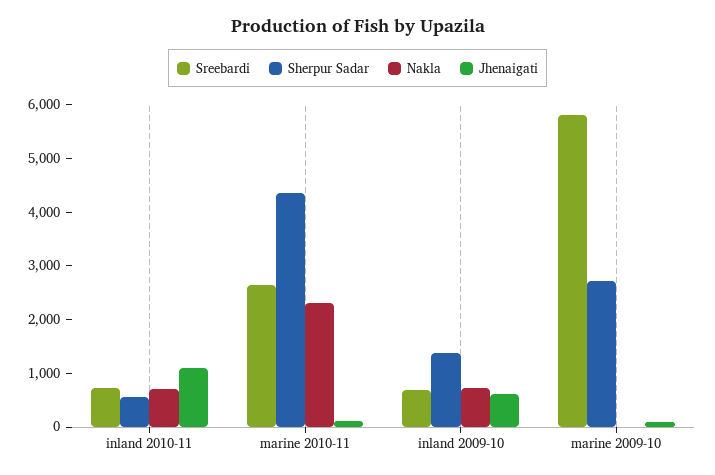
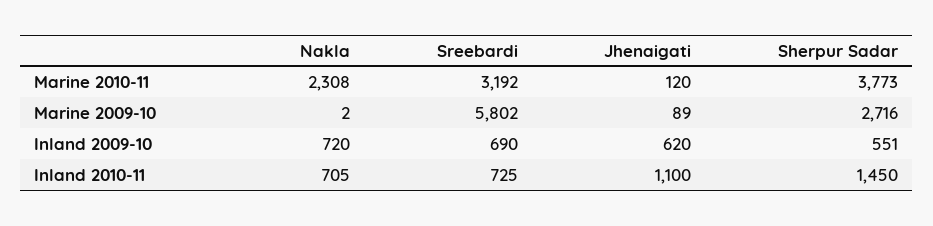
  {
    "Sreebardi": {
      "inland 2010-11": 725,
-     "marine 2010-11": 2600,
+     "marine 2010-11": 3192,
      "inland 2009-10": 690,
      "marine 2009-10": 5802
    },
    "Sherpur Sadar": {
-     "inland 2010-11": 600,
+     "inland 2010-11": 1450,
-     "marine 2010-11": 4400,
+     "marine 2010-11": 3773,
-     "inland 2009-10": 1400,
+     "inland 2009-10": 551,
      "marine 2009-10": 2716
    },
    "Nakla": {
      "inland 2010-11": 705,
      "marine 2010-11": 2308,
      "inland 2009-10": 720,
      "marine 2009-10": 2
    },
    "Jhenaigati": {
      "inland 2010-11": 1100,
      "marine 2010-11": 120,
      "inland 2009-10": 620,
      "marine 2009-10": 89
    }
  }

